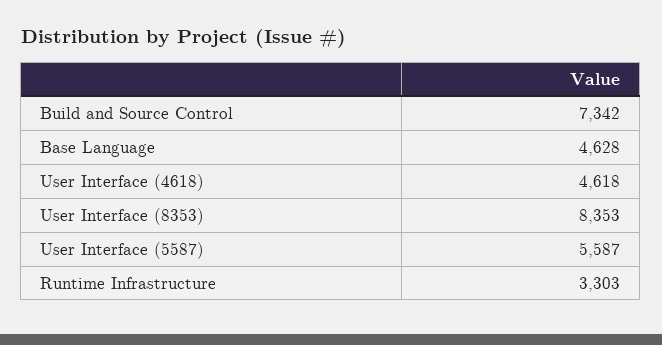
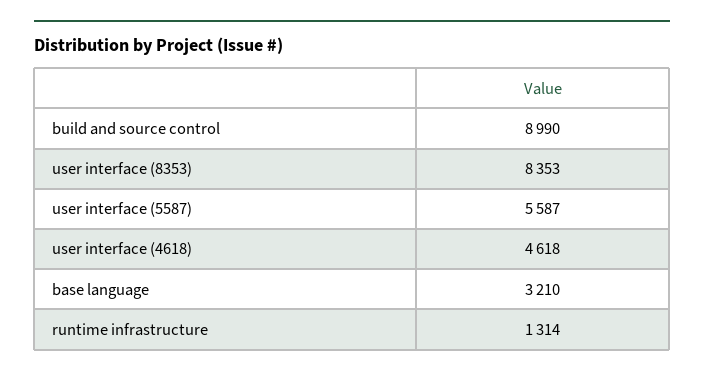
  {
-   "Build and Source Control": 7342,
+   "Build and Source Control": 8990,
-   "Base Language": 4628,
+   "Base Language": 3210,
    "User Interface (4618)": 4618,
    "User Interface (8353)": 8353,
    "User Interface (5587)": 5587,
-   "Runtime Infrastructure": 3303
+   "Runtime Infrastructure": 1314
  }

